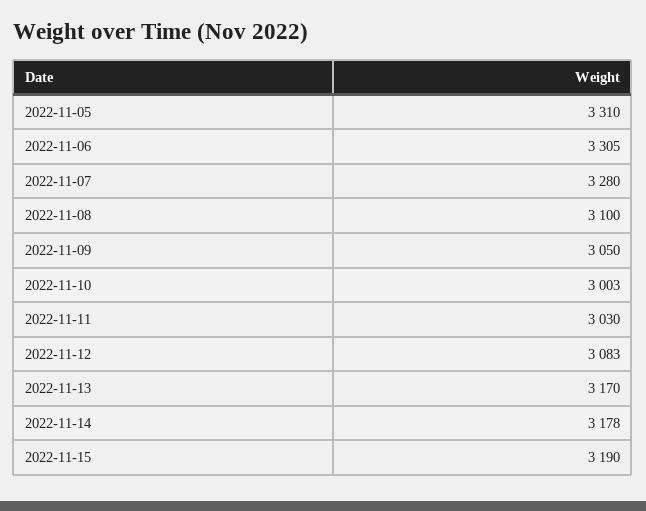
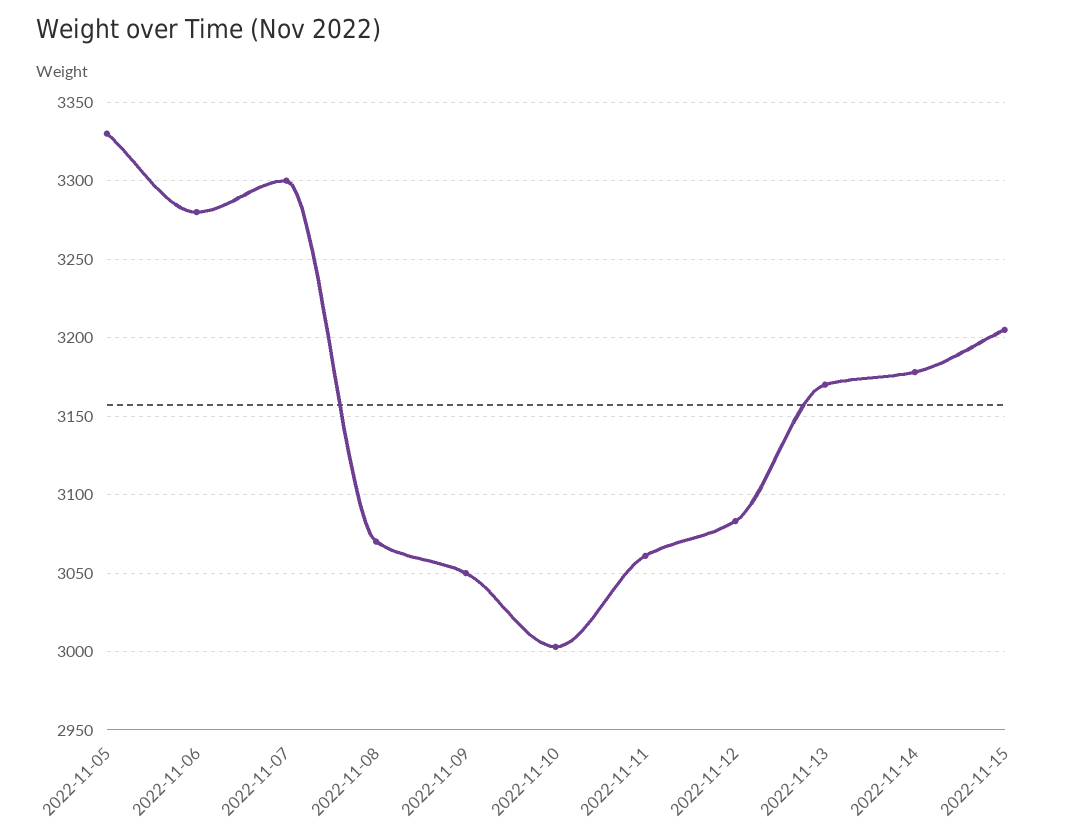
  {
-   "2022-11-05": 3310,
+   "2022-11-05": 3330,
-   "2022-11-06": 3305,
+   "2022-11-06": 3280,
-   "2022-11-07": 3280,
+   "2022-11-07": 3300,
-   "2022-11-08": 3100,
+   "2022-11-08": 3070,
    "2022-11-09": 3050,
    "2022-11-10": 3003,
-   "2022-11-11": 3030,
+   "2022-11-11": 3060,
    "2022-11-12": 3083,
    "2022-11-13": 3170,
    "2022-11-14": 3178,
-   "2022-11-15": 3190
+   "2022-11-15": 3205
  }

